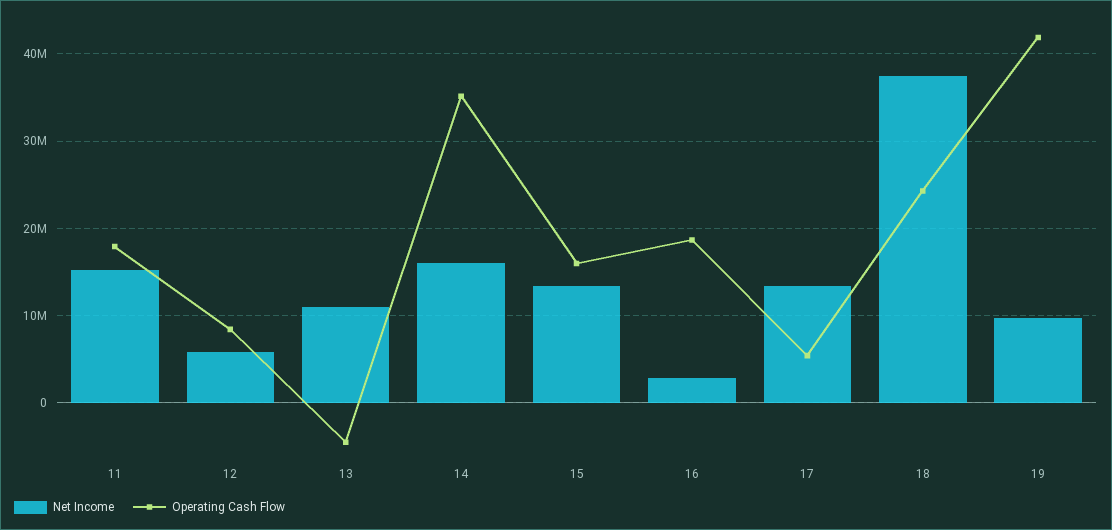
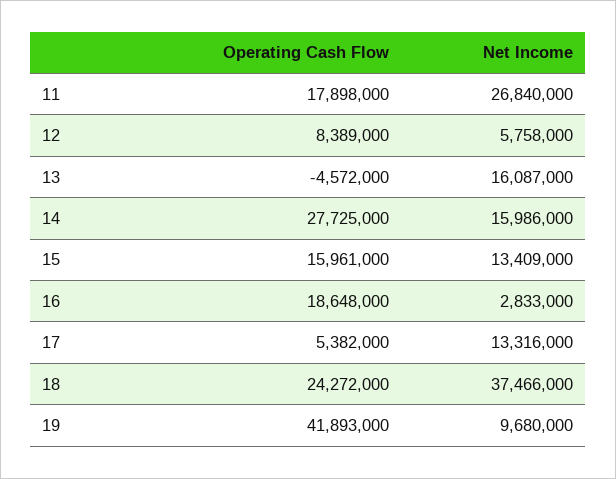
  {
    "Net Income": {
-     "11": 15000000,
+     "11": 26840000,
      "12": 5758000,
-     "13": 11000000,
+     "13": 16087000,
      "14": 15986000,
      "15": 13409000,
      "16": 2833000,
      "17": 13316000,
      "18": 37466000,
      "19": 9680000
    },
    "Operating Cash Flow": {
      "11": 17898000,
      "12": 8389000,
      "13": -4572000,
-     "14": 35000000,
+     "14": 27725000,
      "15": 15961000,
      "16": 18648000,
      "17": 5382000,
      "18": 24272000,
      "19": 41893000
    }
  }

